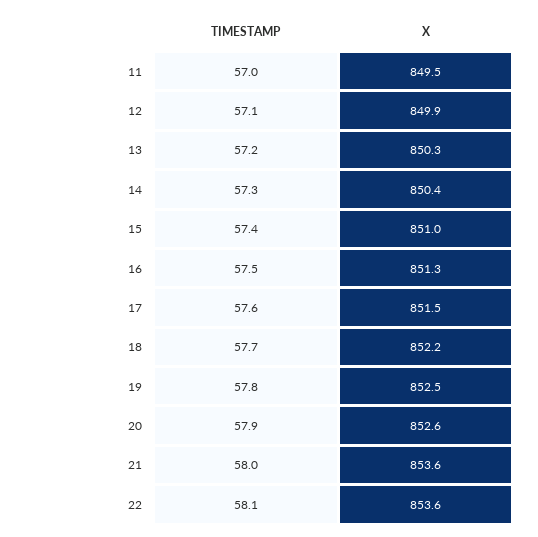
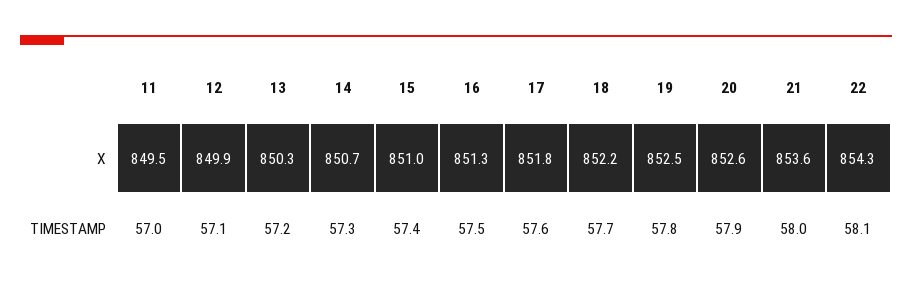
  {
    "TIMESTAMP": {
      "11": 57,
      "12": 57.1,
      "13": 57.2,
      "14": 57.3,
      "15": 57.4,
      "16": 57.5,
      "17": 57.6,
      "18": 57.7,
      "19": 57.8,
      "20": 57.9,
      "21": 58,
      "22": 58.1
    },
    "X": {
      "11": 849.5,
      "12": 849.9,
      "13": 850.3,
-     "14": 850.4,
+     "14": 850.7,
      "15": 851,
      "16": 851.3,
-     "17": 851.5,
+     "17": 851.8,
      "18": 852.2,
      "19": 852.5,
      "20": 852.6,
      "21": 853.6,
-     "22": 853.6
+     "22": 854.3
    }
  }

